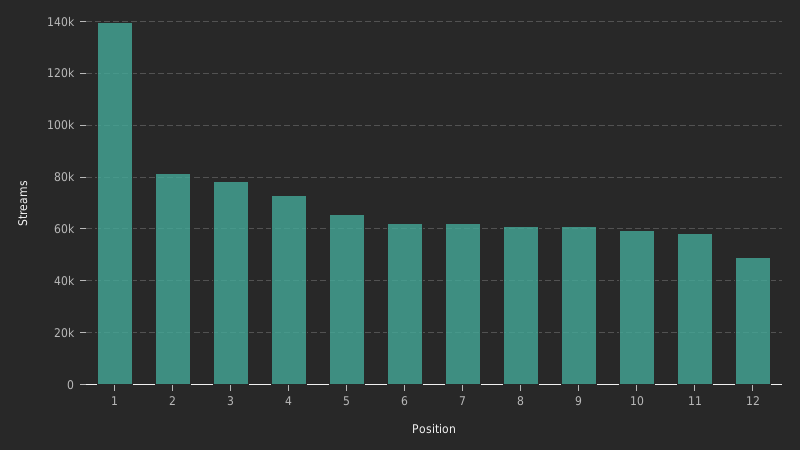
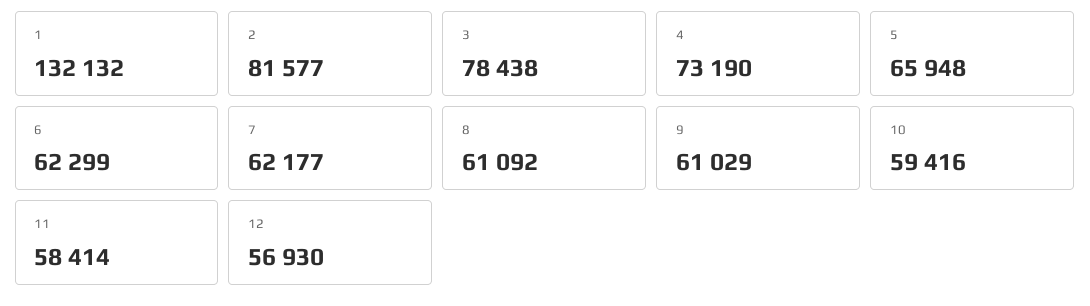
  {
-   "1": 140000,
+   "1": 132132,
    "2": 81577,
    "3": 78438,
    "4": 73190,
    "5": 65948,
    "6": 62299,
    "7": 62177,
    "8": 61092,
    "9": 61029,
    "10": 59416,
    "11": 58414,
-   "12": 50000
+   "12": 56930
  }

